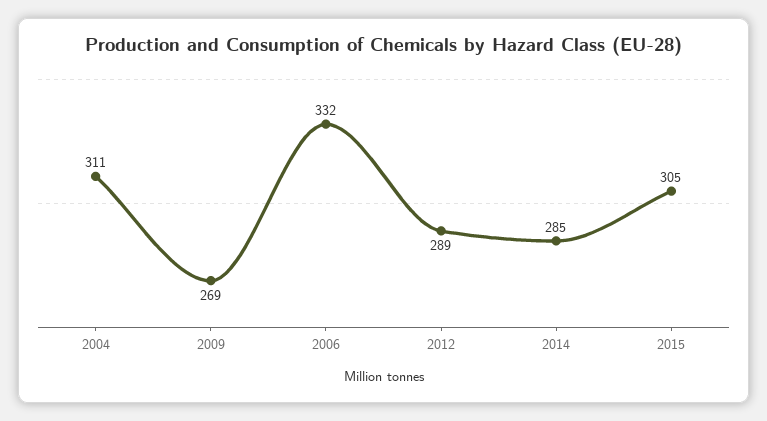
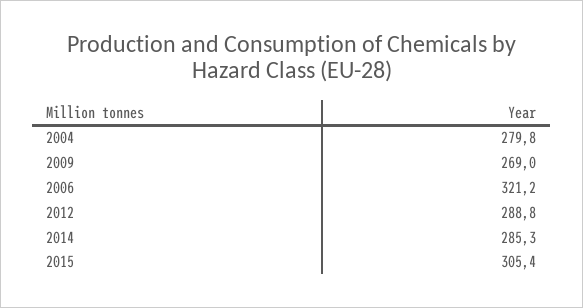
  {
-   "2004": 311,
+   "2004": 279.8,
    "2009": 269,
-   "2006": 332,
+   "2006": 321.2,
    "2012": 288.8,
    "2014": 285.3,
    "2015": 305.4
  }

